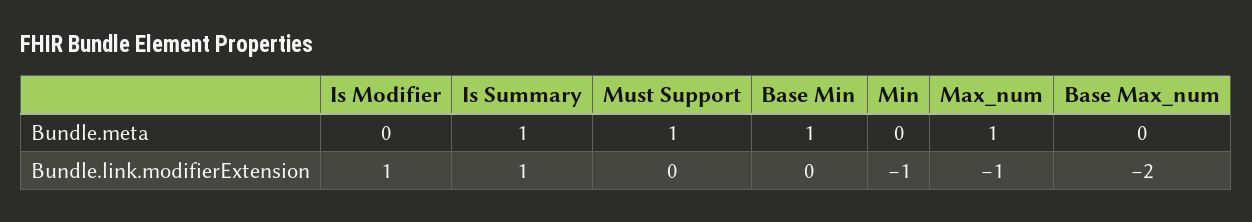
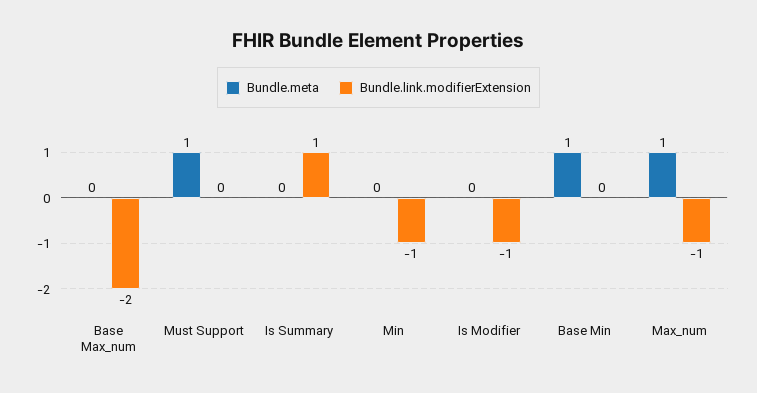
  {
    "Bundle.meta": {
      "Is Modifier": 0,
-     "Is Summary": 1,
+     "Is Summary": 0,
      "Must Support": 1,
      "Base Min": 1,
      "Min": 0,
      "Max_num": 1,
      "Base Max_num": 0
    },
    "Bundle.link.modifierExtension": {
-     "Is Modifier": 1,
+     "Is Modifier": -1,
      "Is Summary": 1,
      "Must Support": 0,
      "Base Min": 0,
      "Min": -1,
      "Max_num": -1,
      "Base Max_num": -2
    }
  }

